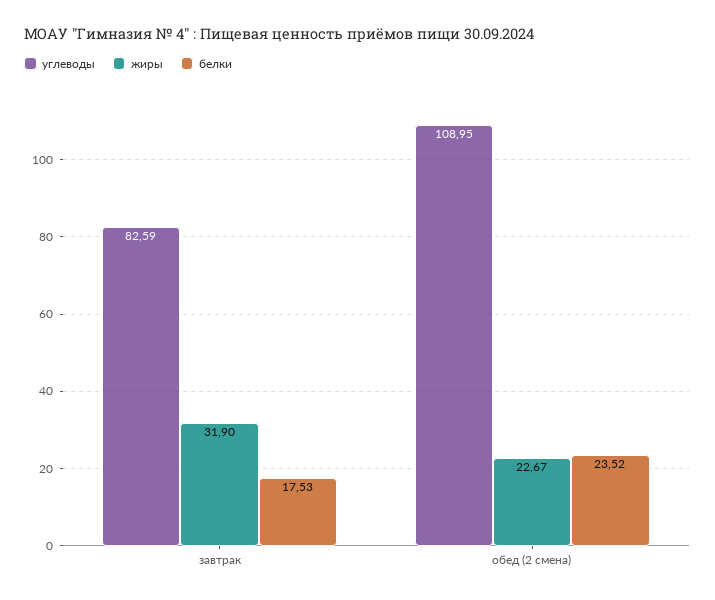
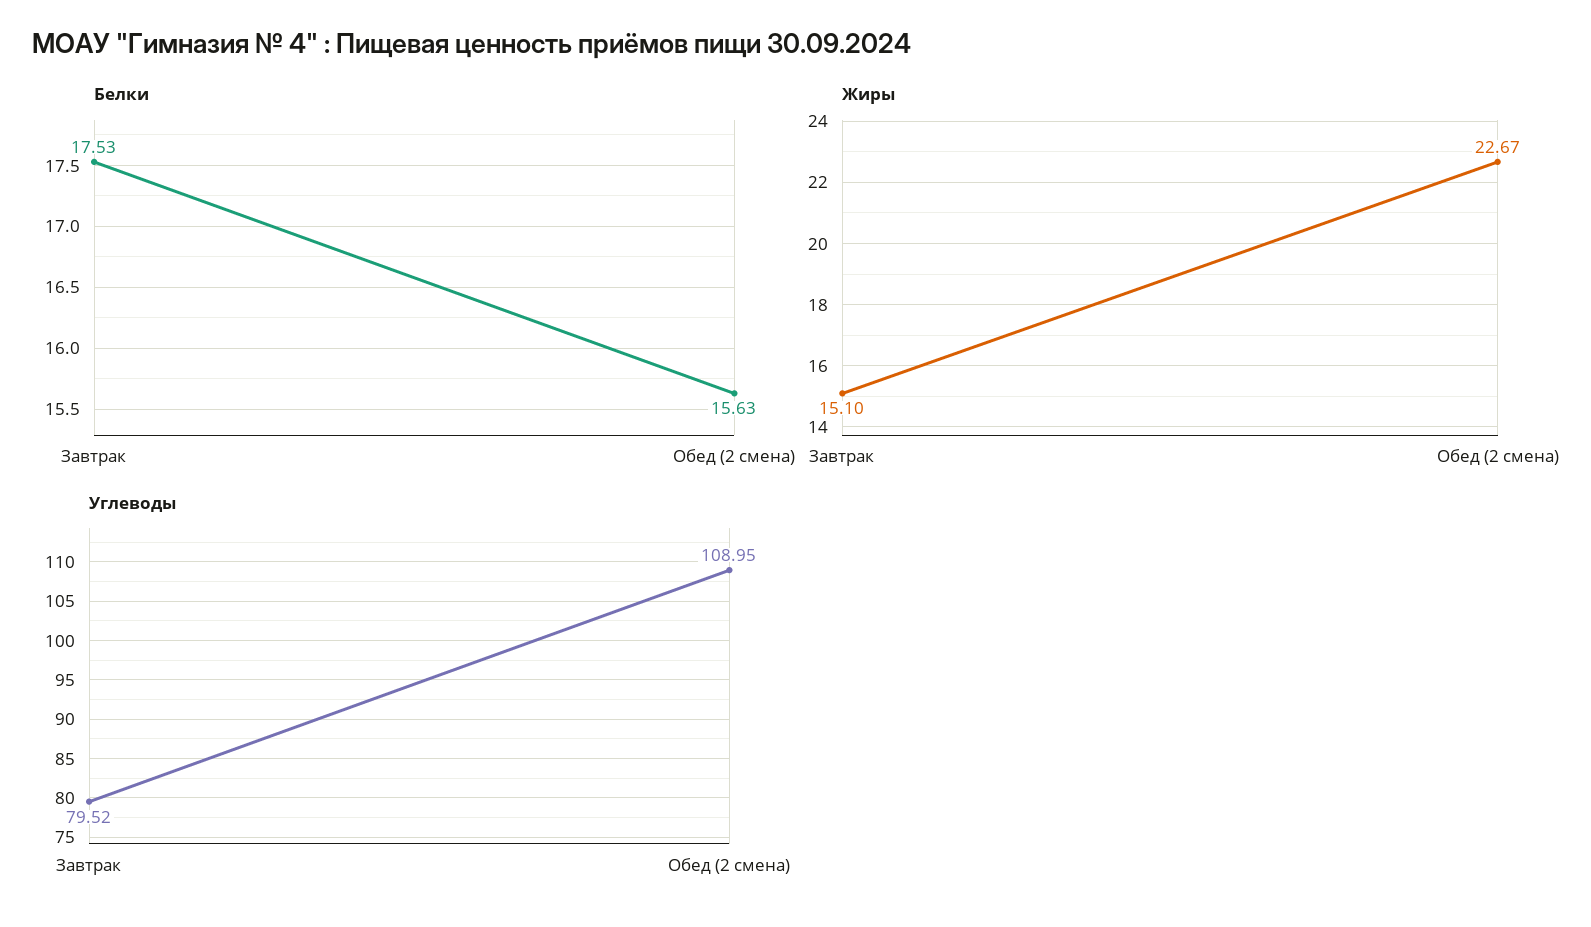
  {
    "углеводы": {
-     "завтрак": 82.59,
+     "завтрак": 79.52,
      "обед (2 смена)": 108.95
    },
    "жиры": {
-     "завтрак": 31.9,
+     "завтрак": 15.1,
      "обед (2 смена)": 22.67
    },
    "белки": {
      "завтрак": 17.53,
-     "обед (2 смена)": 23.52
+     "обед (2 смена)": 15.63
    }
  }

